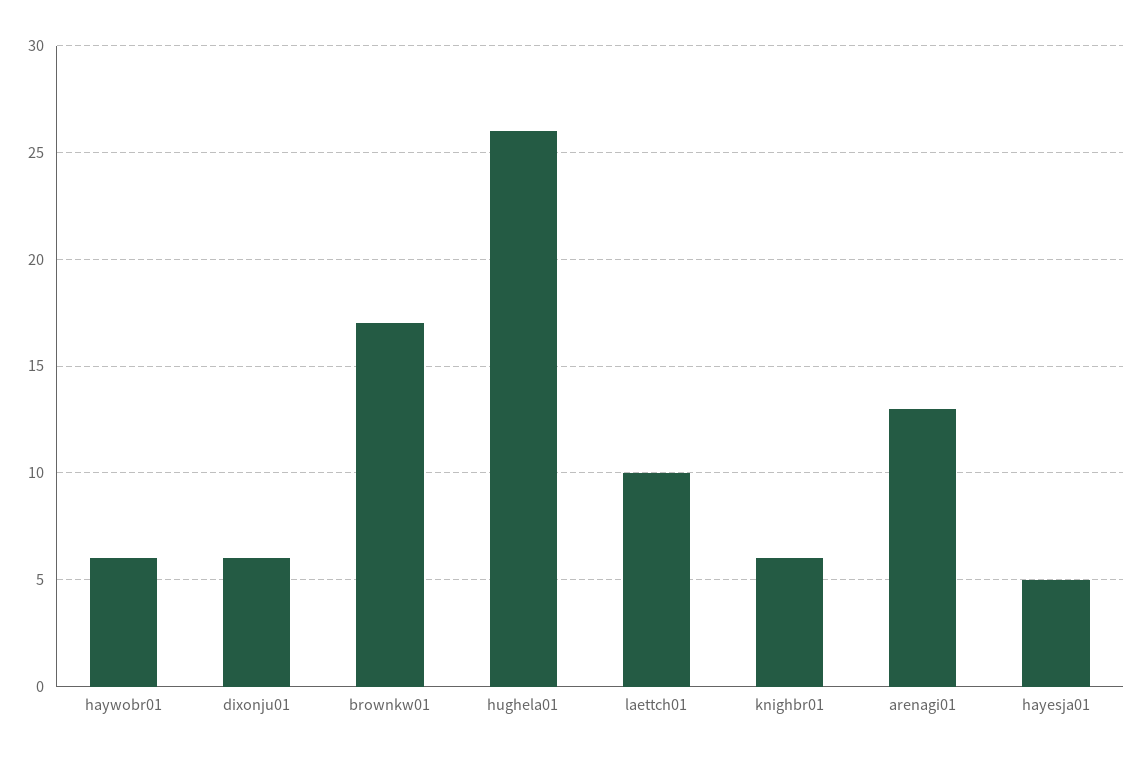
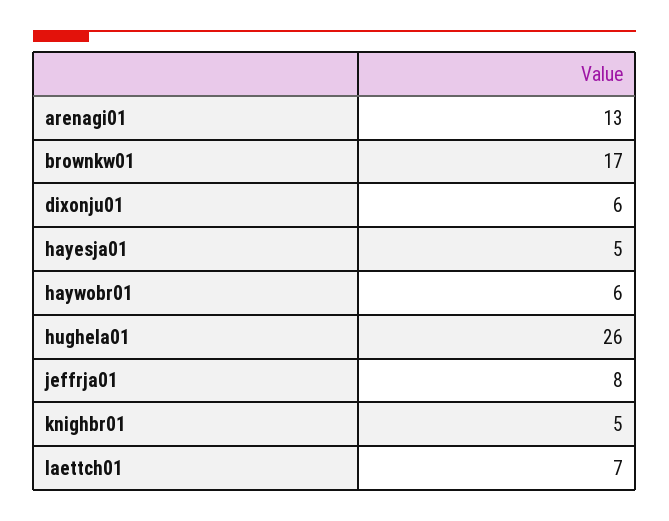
  {
    "haywobr01": 6,
    "dixonju01": 6,
    "brownkw01": 17,
    "hughela01": 26,
-   "laettch01": 10,
+   "laettch01": 7,
-   "knighbr01": 6,
+   "knighbr01": 5,
    "arenagi01": 13,
-   "hayesja01": 5
+   "hayesja01": 5,
+   "jeffrja01": 8
  }

